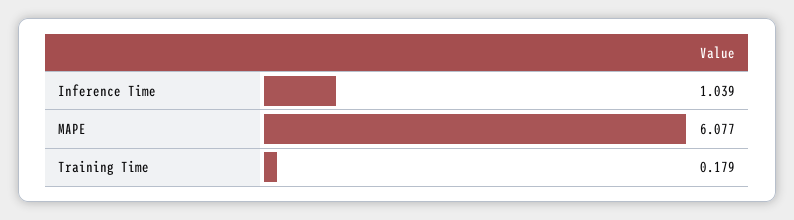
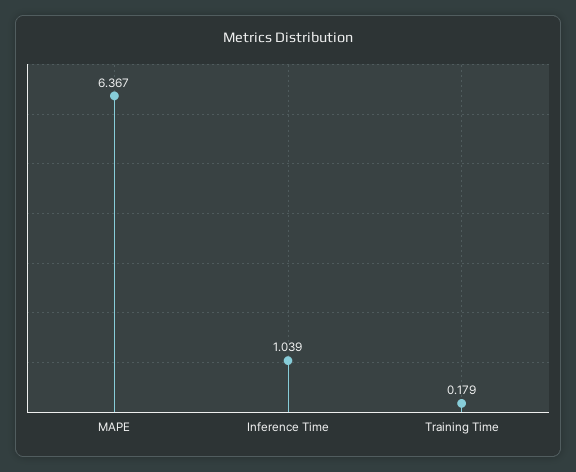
  {
    "Inference Time": 1.039,
-   "MAPE": 6.077,
+   "MAPE": 6.367,
    "Training Time": 0.179
  }

